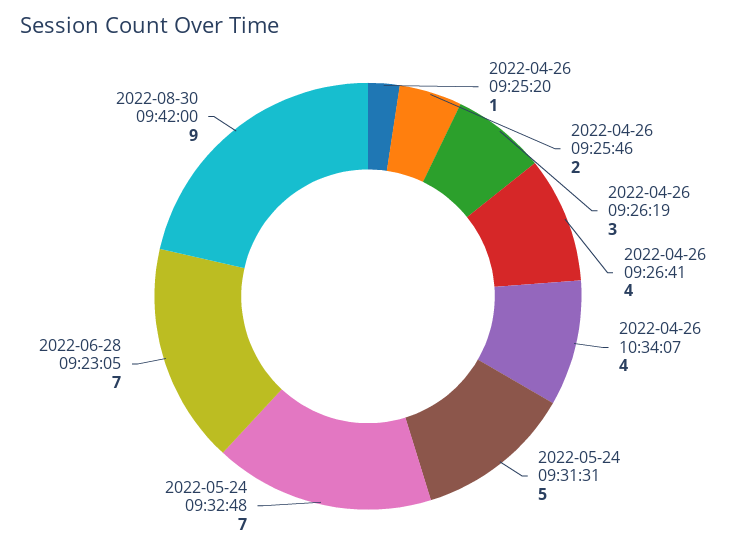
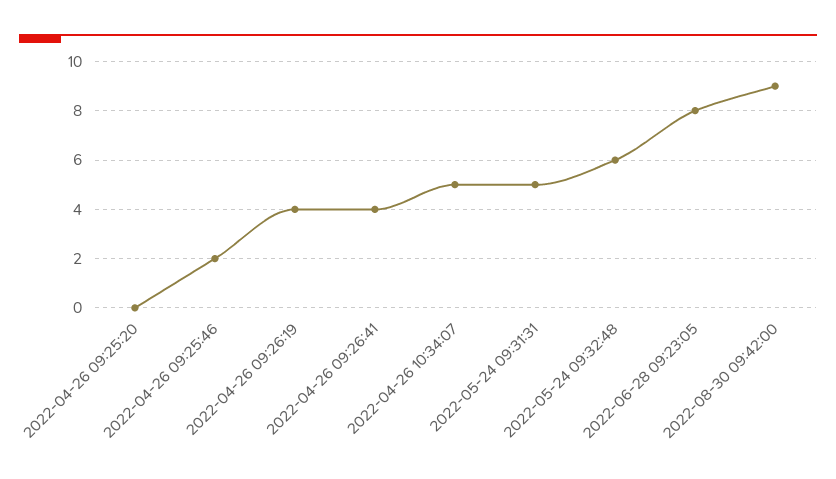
  {
-   "2022-04-26 09:25:20": 1,
+   "2022-04-26 09:25:20": 0,
    "2022-04-26 09:25:46": 2,
-   "2022-04-26 09:26:19": 3,
+   "2022-04-26 09:26:19": 4,
    "2022-04-26 09:26:41": 4,
-   "2022-04-26 10:34:07": 4,
+   "2022-04-26 10:34:07": 5,
    "2022-05-24 09:31:31": 5,
-   "2022-05-24 09:32:48": 7,
+   "2022-05-24 09:32:48": 6,
-   "2022-06-28 09:23:05": 7,
+   "2022-06-28 09:23:05": 8,
    "2022-08-30 09:42:00": 9
  }

